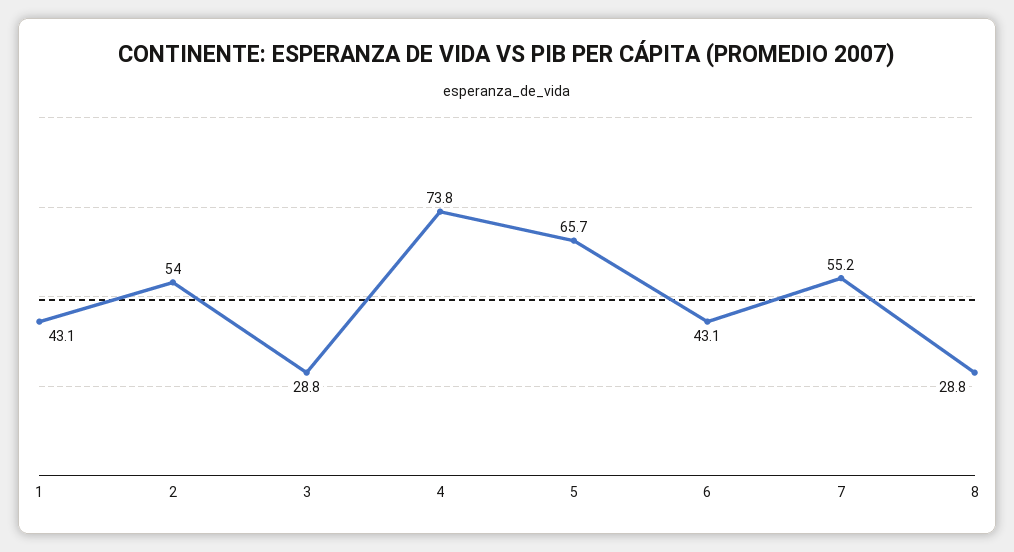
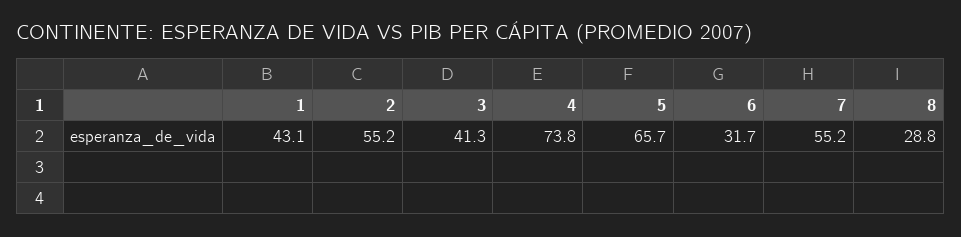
  {
    "1": 43.1,
-   "2": 54,
+   "2": 55.2,
-   "3": 28.8,
+   "3": 41.3,
    "4": 73.8,
    "5": 65.7,
-   "6": 43.1,
+   "6": 31.7,
    "7": 55.2,
    "8": 28.8
  }

